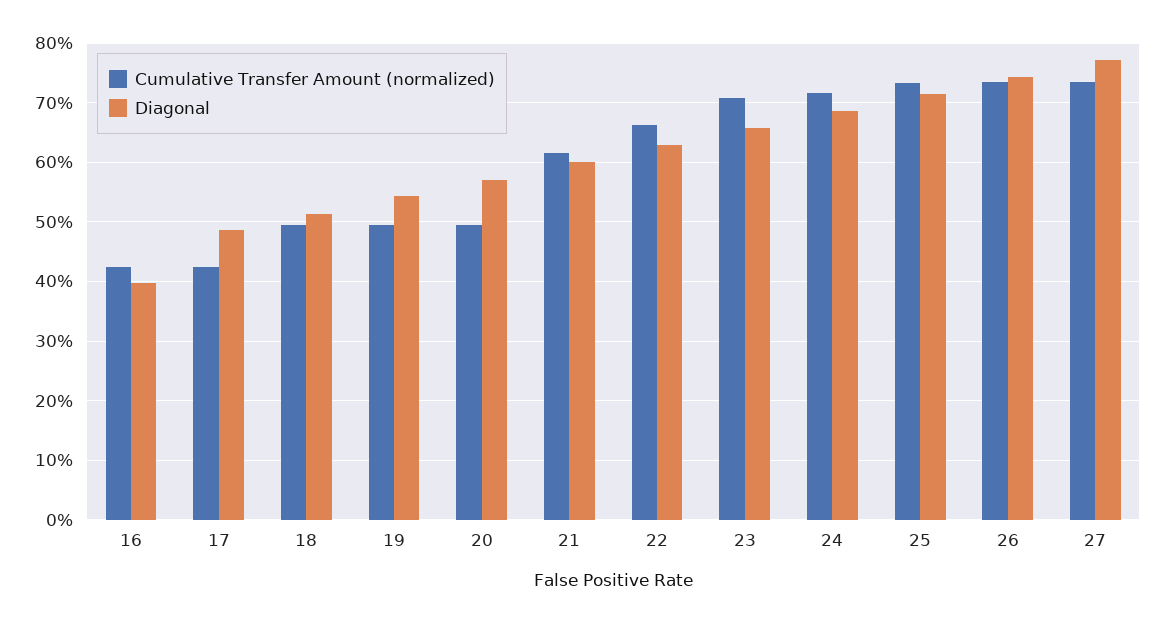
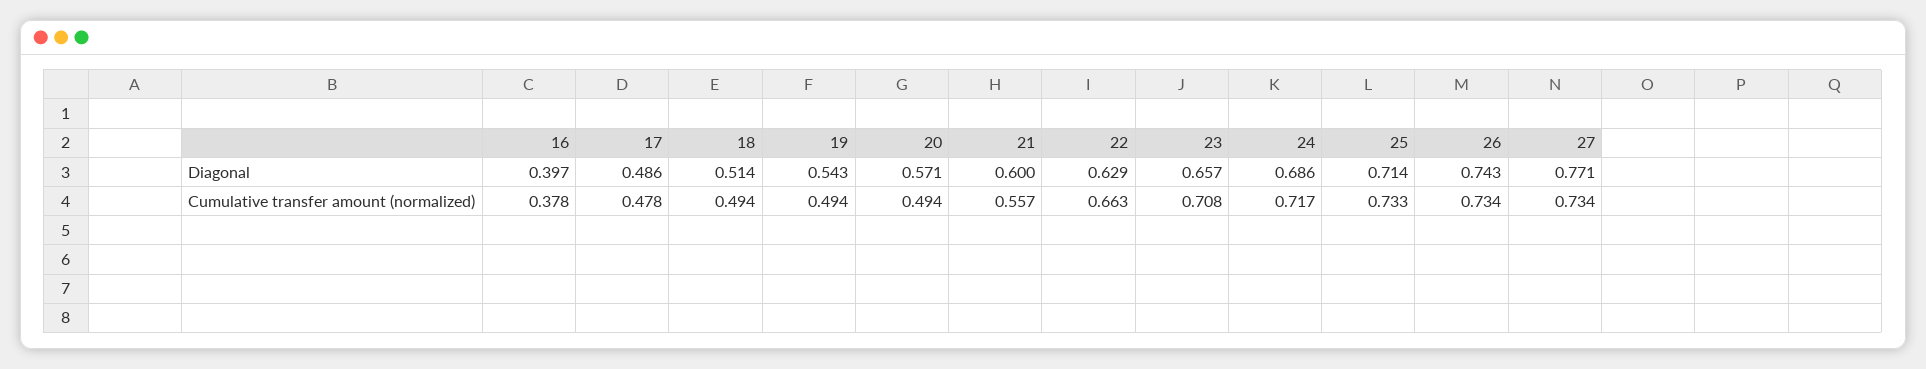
  {
    "Cumulative Transfer Amount (normalized)": {
-     "16": 0.42,
+     "16": 0.378,
-     "17": 0.42,
+     "17": 0.478,
      "18": 0.494,
      "19": 0.494,
      "20": 0.494,
-     "21": 0.62,
+     "21": 0.557,
      "22": 0.663,
      "23": 0.708,
      "24": 0.717,
      "25": 0.733,
      "26": 0.734,
      "27": 0.734
    },
    "Diagonal": {
      "16": 0.397,
      "17": 0.486,
      "18": 0.514,
      "19": 0.543,
      "20": 0.571,
      "21": 0.6,
      "22": 0.629,
      "23": 0.657,
      "24": 0.686,
      "25": 0.714,
      "26": 0.743,
      "27": 0.771
    }
  }

